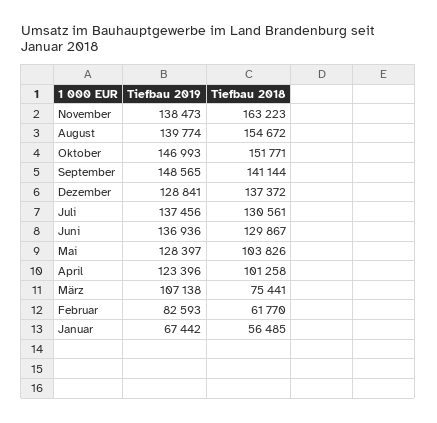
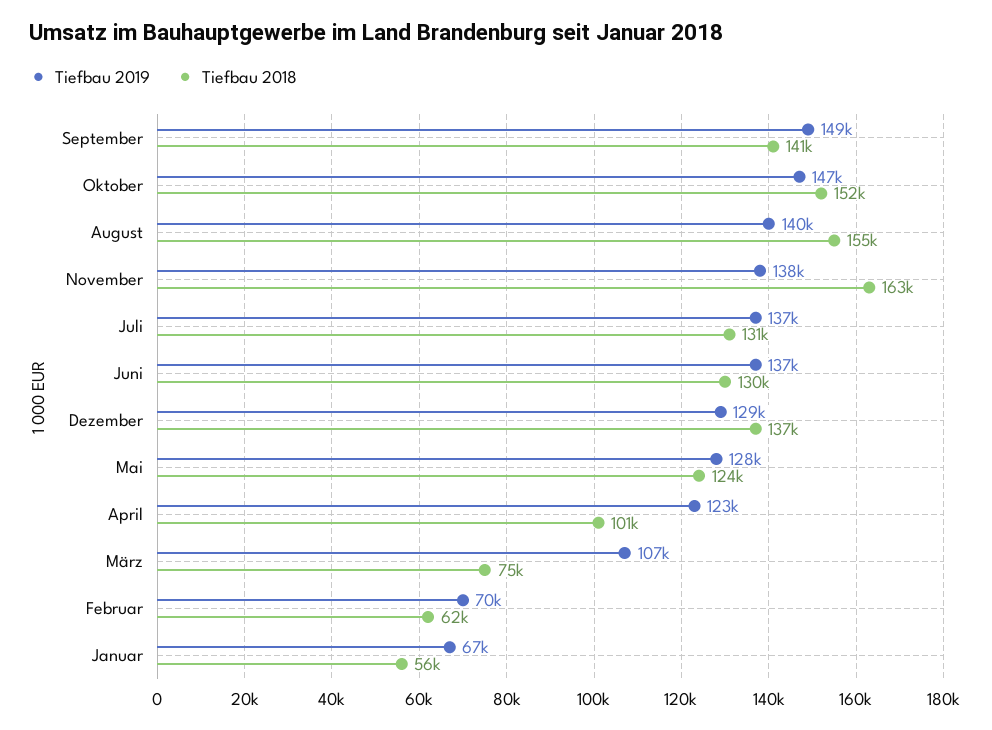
  {
    "Tiefbau 2019": {
      "November": 138473,
      "August": 139774,
      "Oktober": 146993,
      "September": 148565,
      "Dezember": 128841,
      "Juli": 137456,
      "Juni": 136936,
      "Mai": 128397,
      "April": 123396,
      "März": 107138,
-     "Februar": 82593,
+     "Februar": 70000,
      "Januar": 67442
    },
    "Tiefbau 2018": {
      "November": 163223,
      "August": 154672,
      "Oktober": 151771,
      "September": 141144,
      "Dezember": 137372,
      "Juli": 130561,
      "Juni": 129867,
-     "Mai": 103826,
+     "Mai": 124000,
      "April": 101258,
      "März": 75441,
      "Februar": 61770,
      "Januar": 56485
    }
  }

